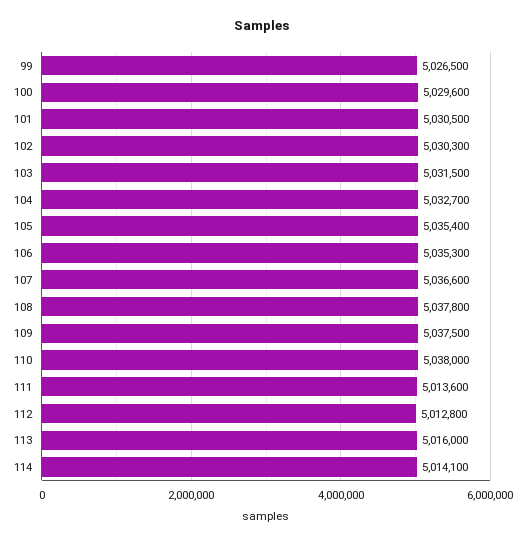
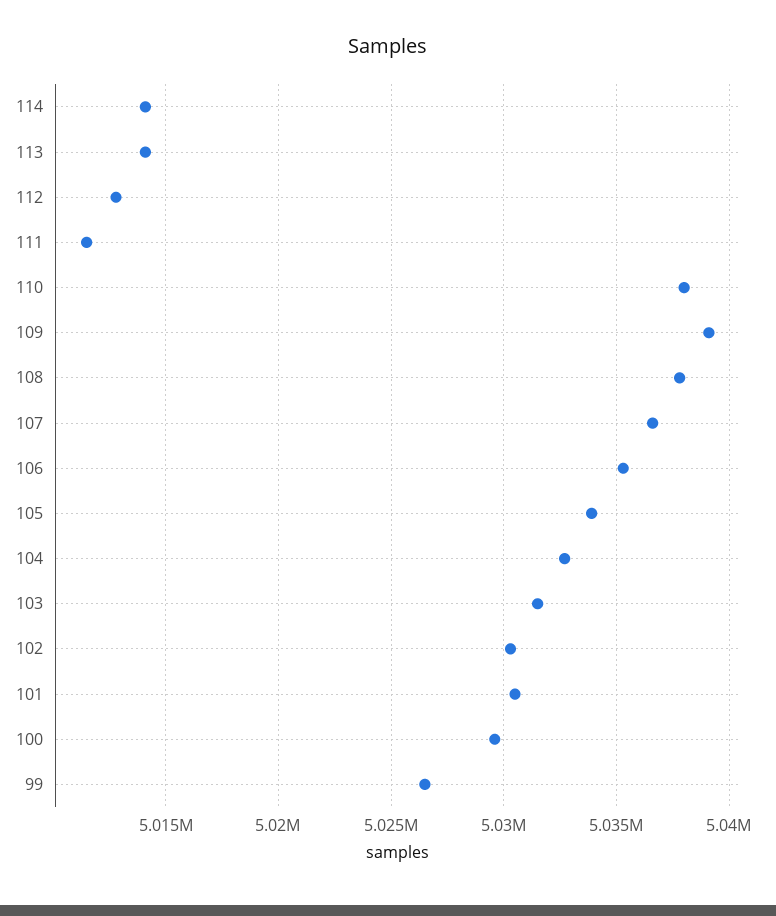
  {
    "99": 5026500,
    "100": 5029600,
    "101": 5030500,
    "102": 5030300,
    "103": 5031500,
    "104": 5032700,
-   "105": 5035400,
+   "105": 5034000,
    "106": 5035300,
    "107": 5036600,
    "108": 5037800,
-   "109": 5037500,
+   "109": 5039000,
    "110": 5038000,
-   "111": 5013600,
+   "111": 5011500,
    "112": 5012800,
-   "113": 5016000,
+   "113": 5014000,
    "114": 5014100
  }

